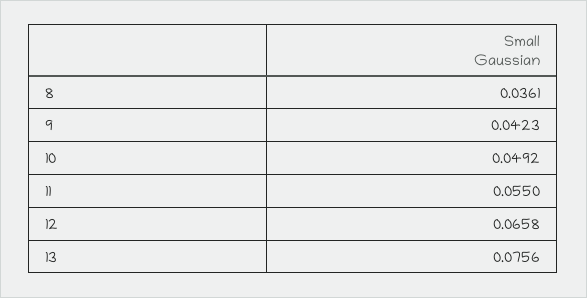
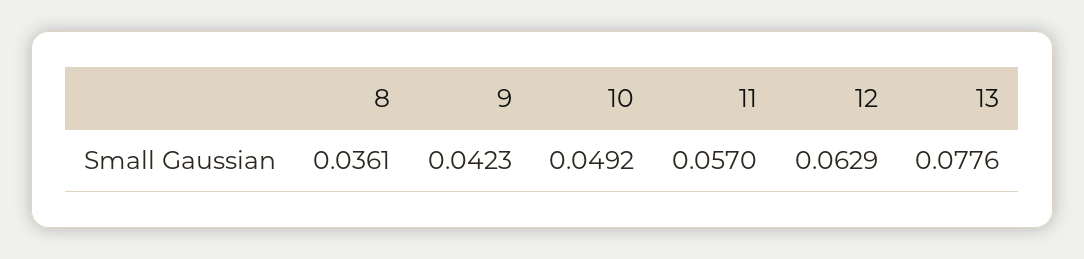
  {
    "8": 0.0361,
    "9": 0.0423,
    "10": 0.0492,
-   "11": 0.055,
+   "11": 0.057,
-   "12": 0.0658,
+   "12": 0.0629,
-   "13": 0.0756
+   "13": 0.0776
  }

